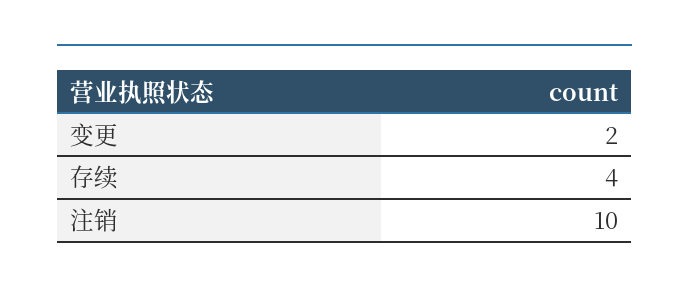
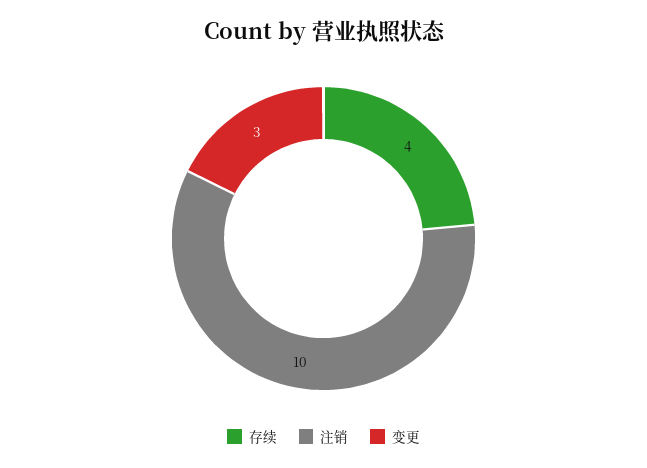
  {
-   "变更": 2,
+   "变更": 3,
    "存续": 4,
    "注销": 10
  }

